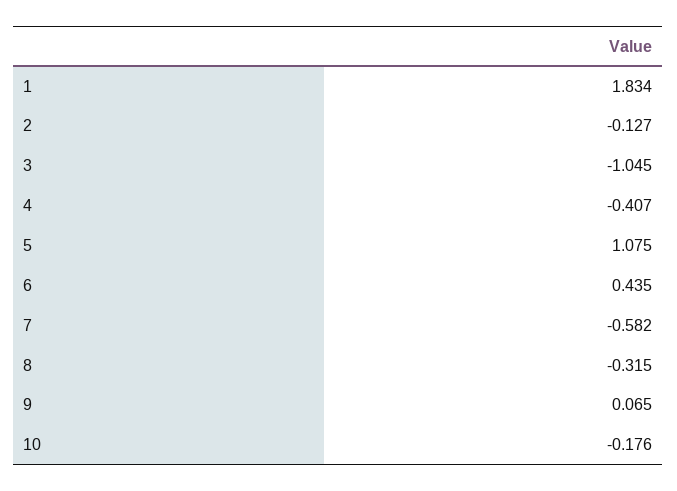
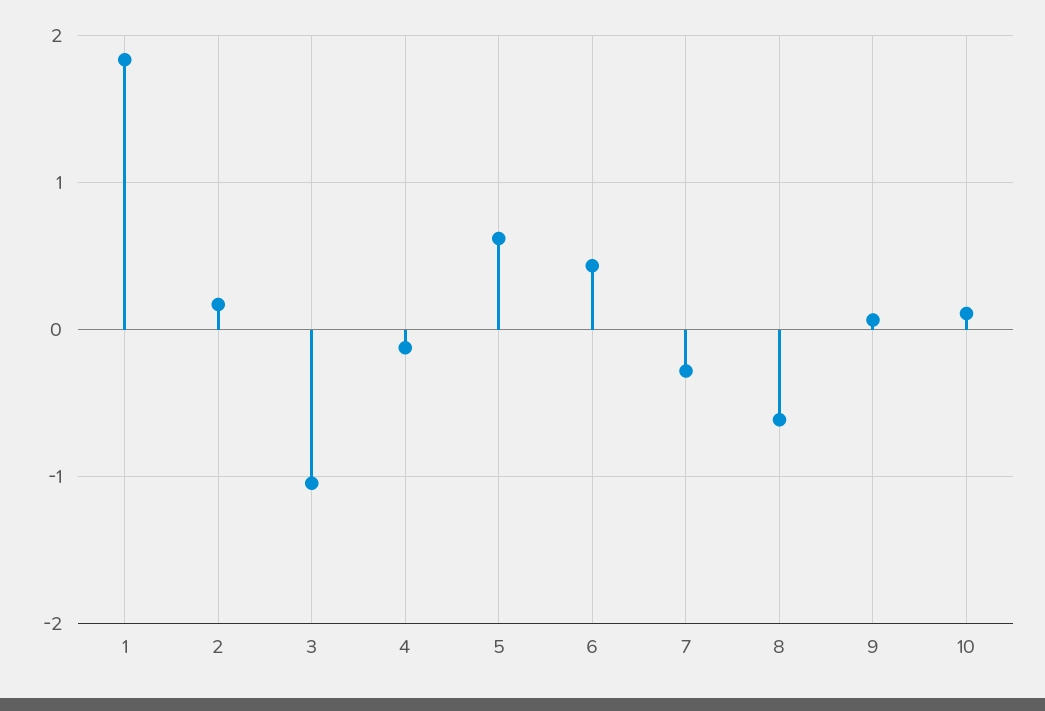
  {
    "1": 1.834,
-   "2": -0.127,
+   "2": 0.2,
    "3": -1.045,
-   "4": -0.407,
+   "4": -0.1,
-   "5": 1.075,
+   "5": 0.6,
    "6": 0.435,
-   "7": -0.582,
+   "7": -0.3,
-   "8": -0.315,
+   "8": -0.6,
    "9": 0.065,
-   "10": -0.176
+   "10": 0.1
  }

